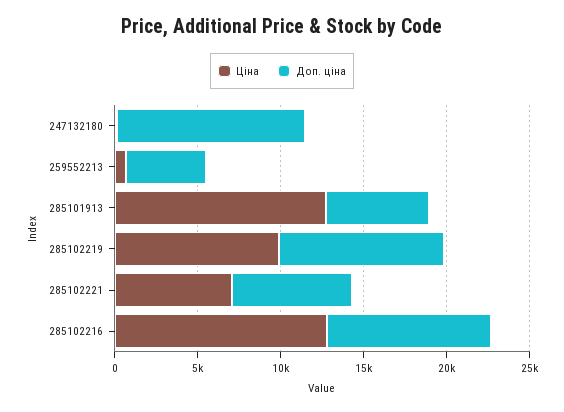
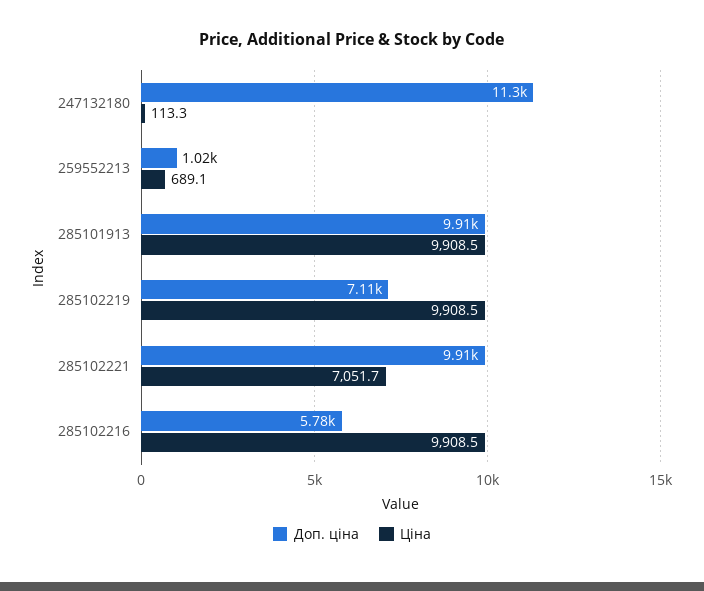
  {
    "Ціна": {
      "247132180": 113.3,
      "259552213": 689.1,
-     "285101913": 13000,
+     "285101913": 9908.5,
      "285102219": 9908.5,
      "285102221": 7051.7,
-     "285102216": 13000
+     "285102216": 9908.5
    },
    "Доп. ціна": {
      "247132180": 11300,
-     "259552213": 5000,
+     "259552213": 1020,
-     "285101913": 6000,
+     "285101913": 9910,
-     "285102219": 10000,
+     "285102219": 7110,
-     "285102221": 7000,
+     "285102221": 9910,
-     "285102216": 10000
+     "285102216": 5780
    }
  }

